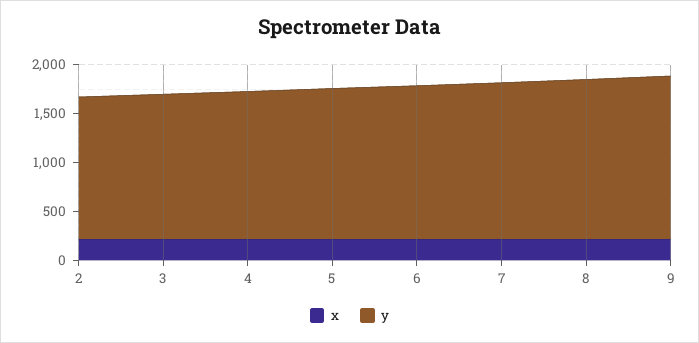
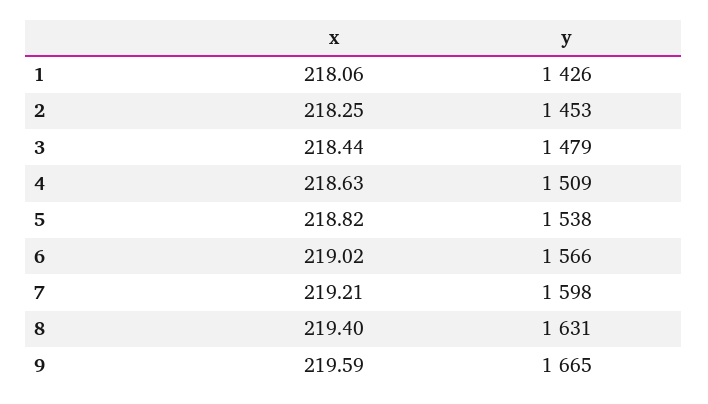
  {
    "x": {
      "2": 218.25,
      "3": 218.44,
      "4": 218.63,
      "5": 218.82,
      "6": 219.02,
      "7": 219.21,
      "8": 219.4,
-     "9": 219.59
+     "9": 219.59,
+     "1": 218.06
    },
    "y": {
      "2": 1453,
      "3": 1479,
      "4": 1509,
      "5": 1538,
      "6": 1566,
      "7": 1598,
      "8": 1631,
-     "9": 1665
+     "9": 1665,
+     "1": 1426
    }
  }

